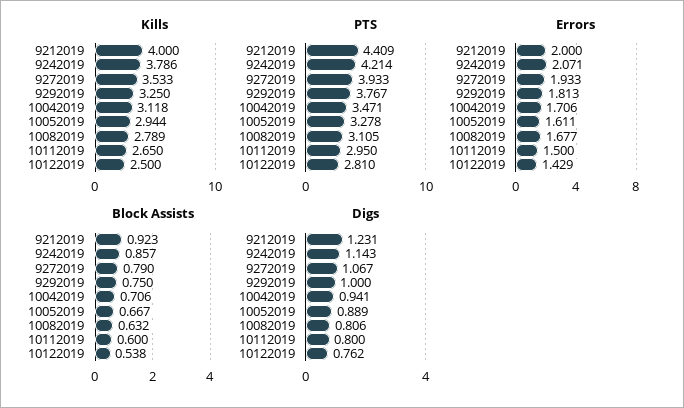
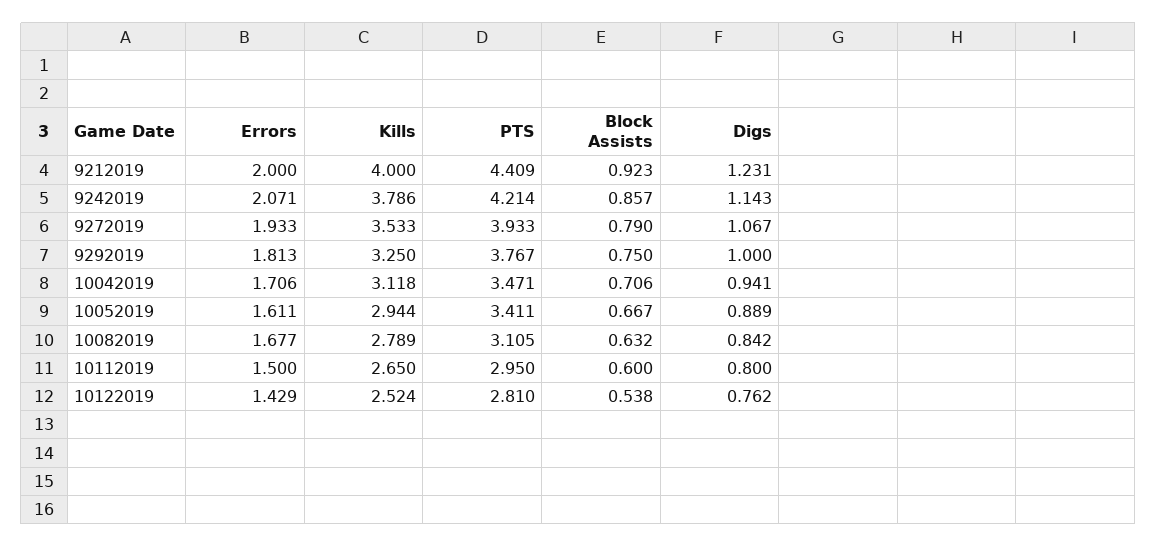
  {
    "Kills": {
      "9212019": 4,
      "9242019": 3.786,
      "9272019": 3.533,
      "9292019": 3.25,
      "10042019": 3.118,
      "10052019": 2.944,
      "10082019": 2.789,
      "10112019": 2.65,
-     "10122019": 2.5
+     "10122019": 2.524
    },
    "PTS": {
      "9212019": 4.409,
      "9242019": 4.214,
      "9272019": 3.933,
      "9292019": 3.767,
      "10042019": 3.471,
-     "10052019": 3.278,
+     "10052019": 3.411,
      "10082019": 3.105,
      "10112019": 2.95,
      "10122019": 2.81
    },
    "Errors": {
      "9212019": 2,
      "9242019": 2.071,
      "9272019": 1.933,
      "9292019": 1.813,
      "10042019": 1.706,
      "10052019": 1.611,
      "10082019": 1.677,
      "10112019": 1.5,
      "10122019": 1.429
    },
    "Block Assists": {
      "9212019": 0.923,
      "9242019": 0.857,
      "9272019": 0.79,
      "9292019": 0.75,
      "10042019": 0.706,
      "10052019": 0.667,
      "10082019": 0.632,
      "10112019": 0.6,
      "10122019": 0.538
    },
    "Digs": {
      "9212019": 1.231,
      "9242019": 1.143,
      "9272019": 1.067,
      "9292019": 1,
      "10042019": 0.941,
      "10052019": 0.889,
-     "10082019": 0.806,
+     "10082019": 0.842,
      "10112019": 0.8,
      "10122019": 0.762
    }
  }

